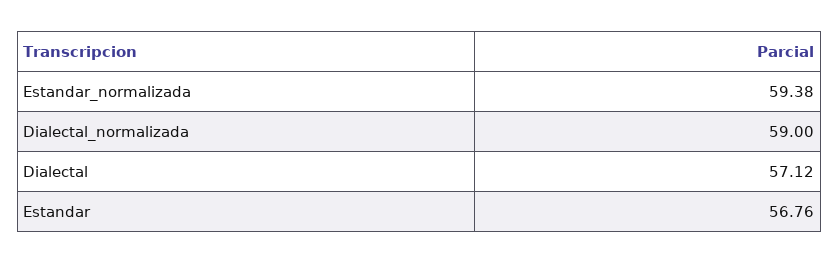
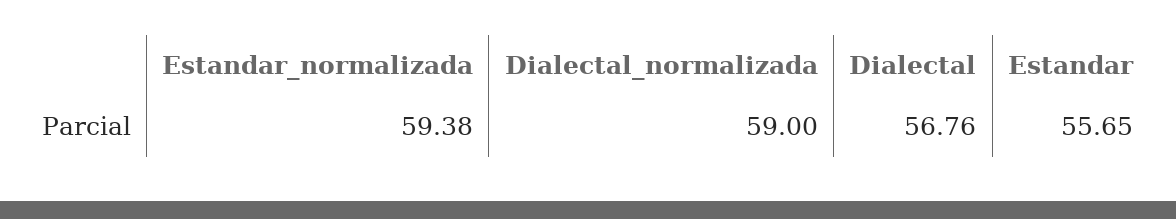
  {
    "Estandar_normalizada": 59.38,
    "Dialectal_normalizada": 59,
-   "Dialectal": 57.12,
+   "Dialectal": 56.76,
-   "Estandar": 56.76
+   "Estandar": 55.65
  }

